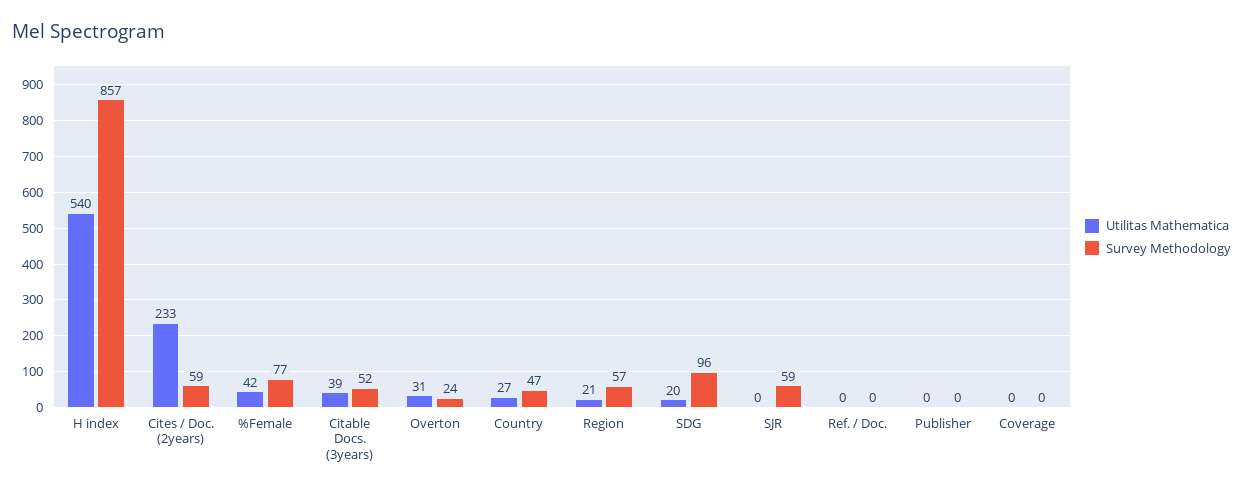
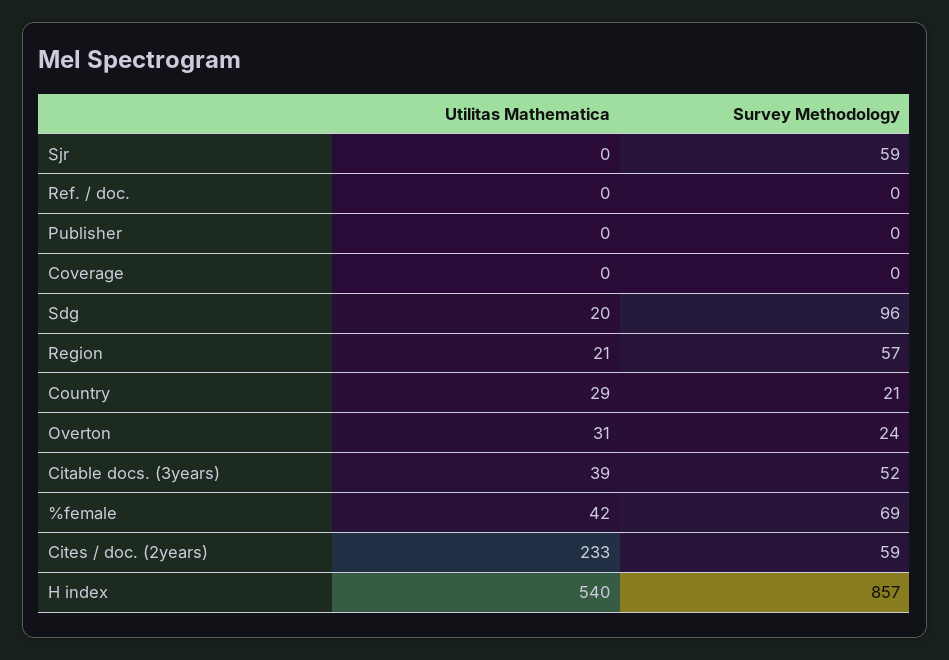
  {
    "Utilitas Mathematica": {
      "H index": 540,
      "Cites / Doc. (2years)": 233,
      "%Female": 42,
      "Citable Docs. (3years)": 39,
      "Overton": 31,
-     "Country": 27,
+     "Country": 29,
      "Region": 21,
      "SDG": 20,
      "SJR": 0,
      "Ref. / Doc.": 0,
      "Publisher": 0,
      "Coverage": 0
    },
    "Survey Methodology": {
      "H index": 857,
      "Cites / Doc. (2years)": 59,
-     "%Female": 77,
+     "%Female": 69,
      "Citable Docs. (3years)": 52,
      "Overton": 24,
-     "Country": 47,
+     "Country": 21,
      "Region": 57,
      "SDG": 96,
      "SJR": 59,
      "Ref. / Doc.": 0,
      "Publisher": 0,
      "Coverage": 0
    }
  }

